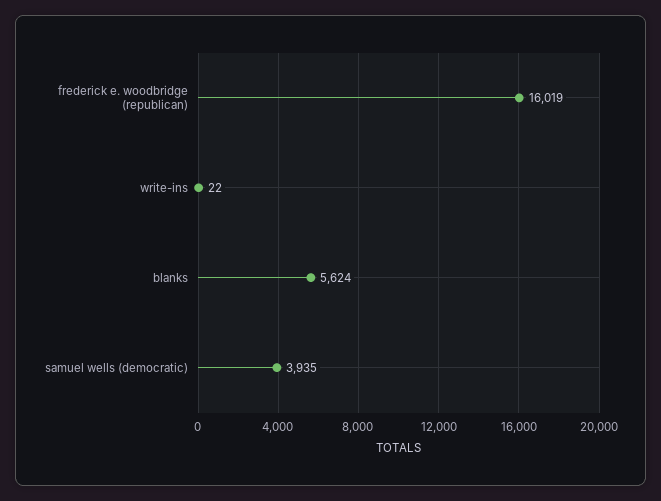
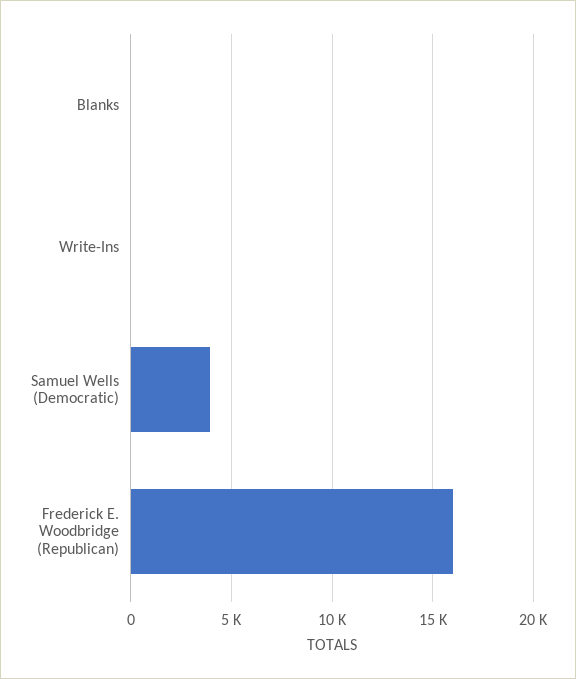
  {
    "frederick e. woodbridge (republican)": 16019,
    "write-ins": 22,
-   "blanks": 5624,
+   "blanks": 0,
    "samuel wells (democratic)": 3935
  }

